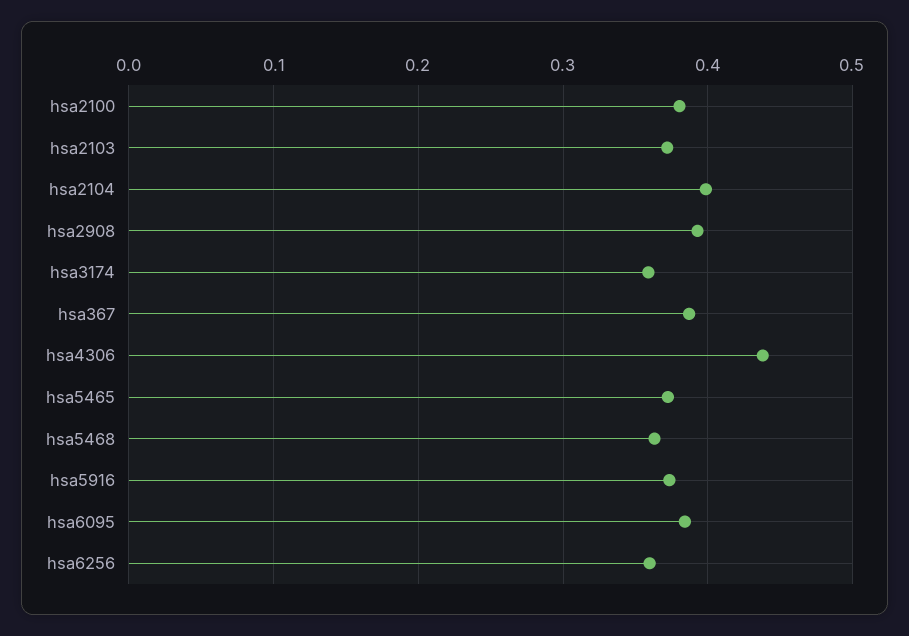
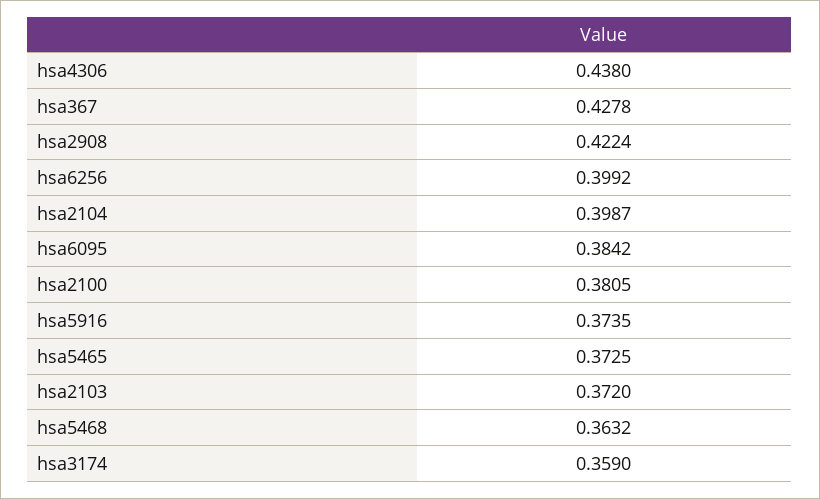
  {
    "hsa2100": 0.3805,
    "hsa2103": 0.372,
    "hsa2104": 0.3987,
-   "hsa2908": 0.39,
+   "hsa2908": 0.4224,
    "hsa3174": 0.359,
-   "hsa367": 0.39,
+   "hsa367": 0.4278,
    "hsa4306": 0.438,
    "hsa5465": 0.3725,
    "hsa5468": 0.3632,
    "hsa5916": 0.3735,
    "hsa6095": 0.3842,
-   "hsa6256": 0.36
+   "hsa6256": 0.3992
  }

